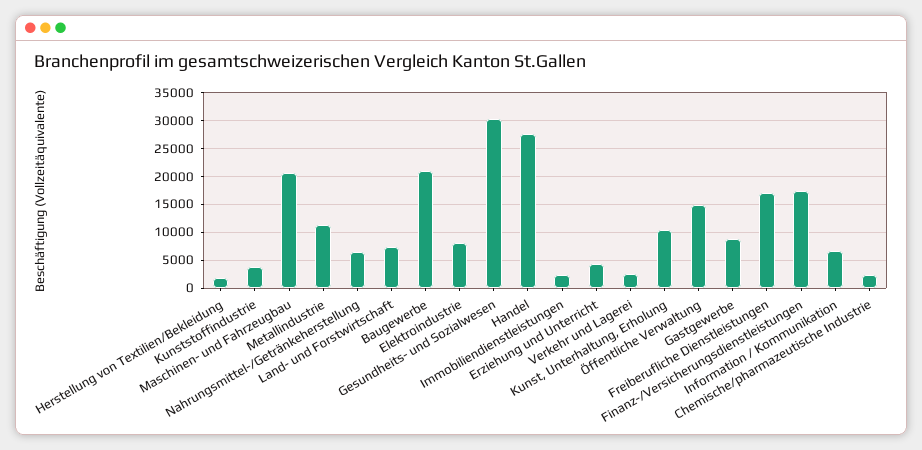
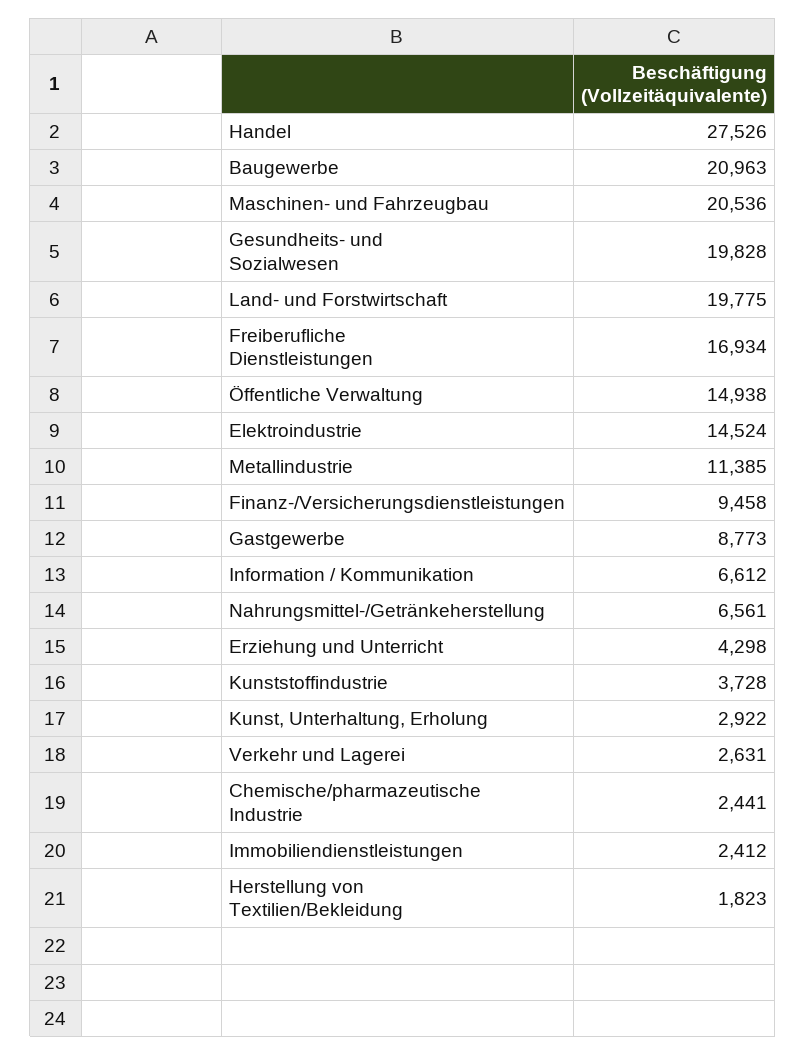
  {
    "Herstellung von Textilien/Bekleidung": 1823,
    "Kunststoffindustrie": 3728,
    "Maschinen- und Fahrzeugbau": 20536,
    "Metallindustrie": 11385,
    "Nahrungsmittel-/Getränkeherstellung": 6561,
-   "Land- und Forstwirtschaft": 7500,
+   "Land- und Forstwirtschaft": 19775,
    "Baugewerbe": 20963,
-   "Elektroindustrie": 7500,
+   "Elektroindustrie": 14524,
-   "Gesundheits- und Sozialwesen": 30000,
+   "Gesundheits- und Sozialwesen": 19828,
    "Handel": 27526,
    "Immobiliendienstleistungen": 2412,
    "Erziehung und Unterricht": 4298,
    "Verkehr und Lagerei": 2631,
-   "Kunst, Unterhaltung, Erholung": 10000,
+   "Kunst, Unterhaltung, Erholung": 2922,
    "Öffentliche Verwaltung": 14938,
    "Gastgewerbe": 8773,
    "Freiberufliche Dienstleistungen": 16934,
-   "Finanz-/Versicherungsdienstleistungen": 17500,
+   "Finanz-/Versicherungsdienstleistungen": 9458,
    "Information / Kommunikation": 6612,
    "Chemische/pharmazeutische Industrie": 2441
  }

